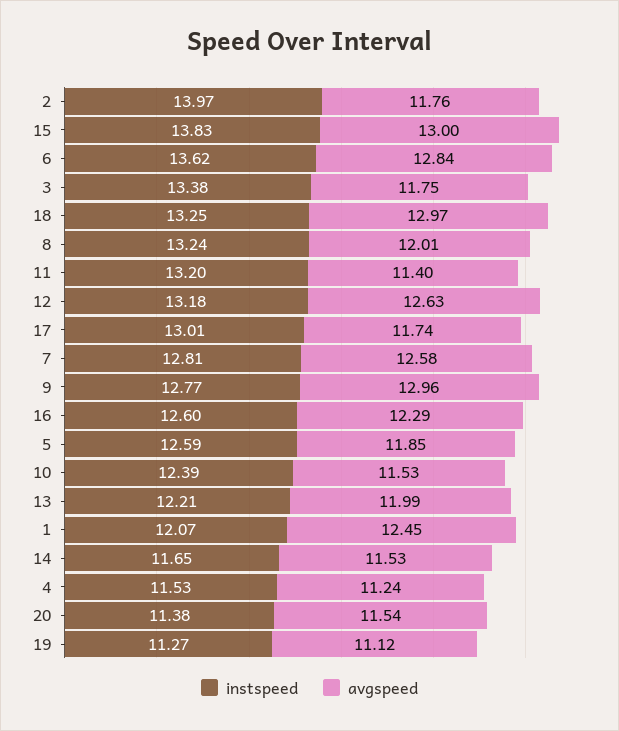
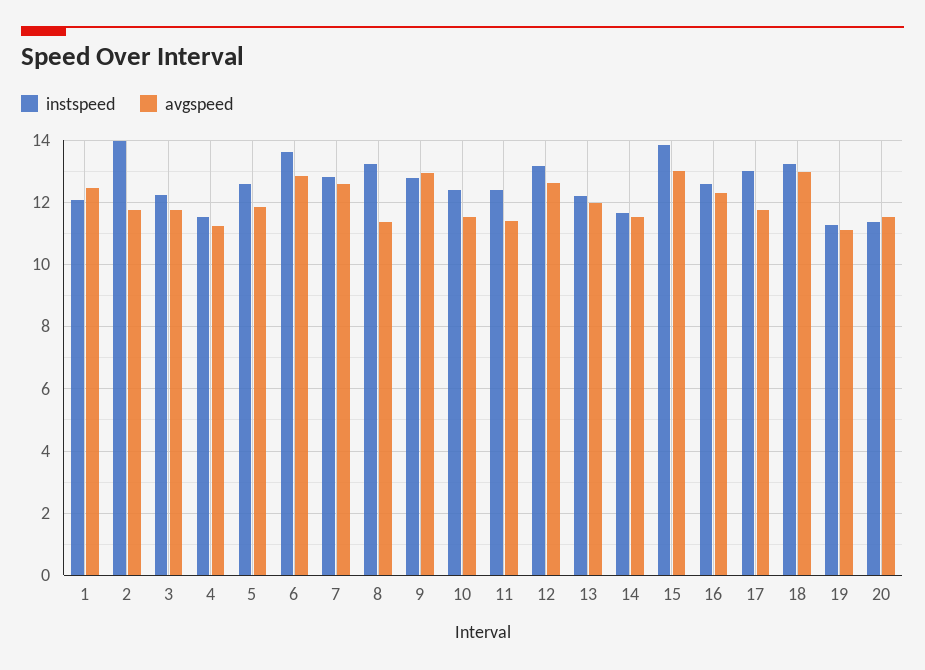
  {
    "instspeed": {
      "2": 13.97,
      "15": 13.83,
      "6": 13.62,
-     "3": 13.38,
+     "3": 12.2,
      "18": 13.25,
      "8": 13.24,
-     "11": 13.2,
+     "11": 12.4,
      "12": 13.18,
      "17": 13.01,
      "7": 12.81,
      "9": 12.77,
      "16": 12.6,
      "5": 12.59,
      "10": 12.39,
      "13": 12.21,
      "1": 12.07,
      "14": 11.65,
      "4": 11.53,
      "20": 11.38,
      "19": 11.27
    },
    "avgspeed": {
      "2": 11.76,
      "15": 13,
      "6": 12.84,
      "3": 11.75,
      "18": 12.97,
-     "8": 12.01,
+     "8": 11.4,
      "11": 11.4,
      "12": 12.63,
      "17": 11.74,
      "7": 12.58,
      "9": 12.96,
      "16": 12.29,
      "5": 11.85,
      "10": 11.53,
      "13": 11.99,
      "1": 12.45,
      "14": 11.53,
      "4": 11.24,
      "20": 11.54,
      "19": 11.12
    }
  }

